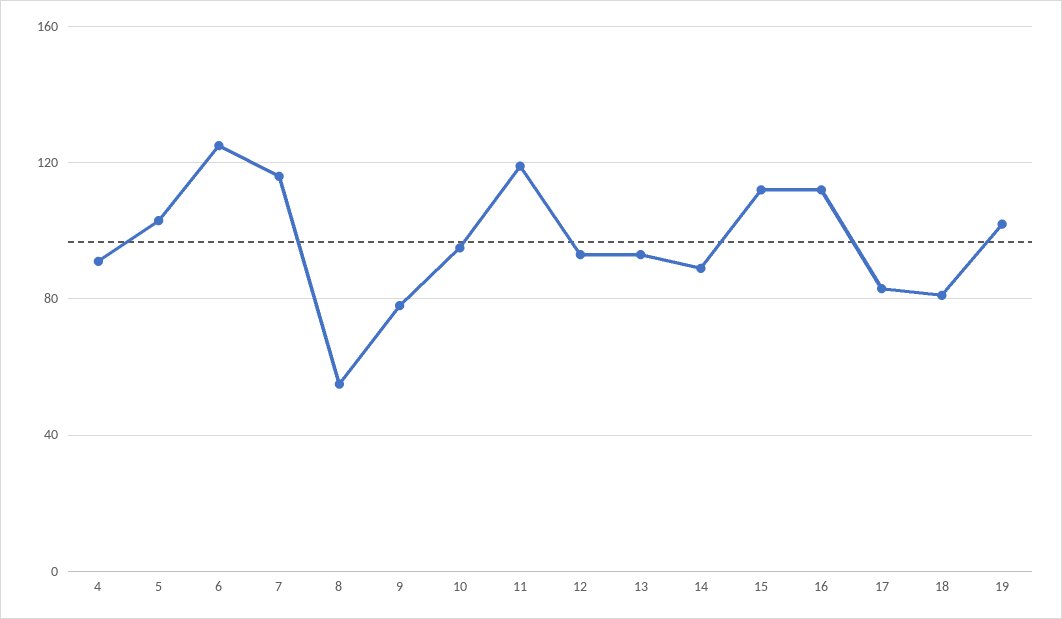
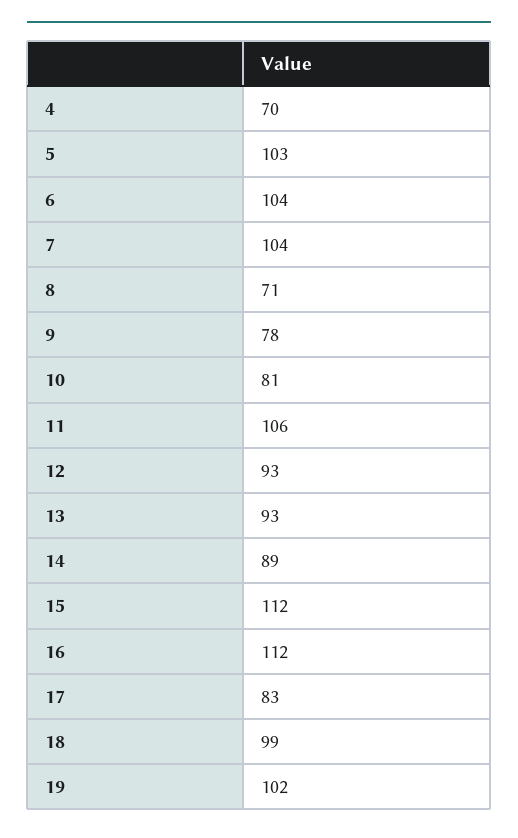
  {
-   "4": 90,
+   "4": 70,
    "5": 103,
-   "6": 125,
+   "6": 104,
-   "7": 115,
+   "7": 104,
-   "8": 55,
+   "8": 71,
    "9": 78,
-   "10": 95,
+   "10": 81,
-   "11": 120,
+   "11": 106,
    "12": 93,
    "13": 93,
    "14": 89,
    "15": 112,
    "16": 112,
    "17": 83,
-   "18": 80,
+   "18": 99,
    "19": 102
  }

